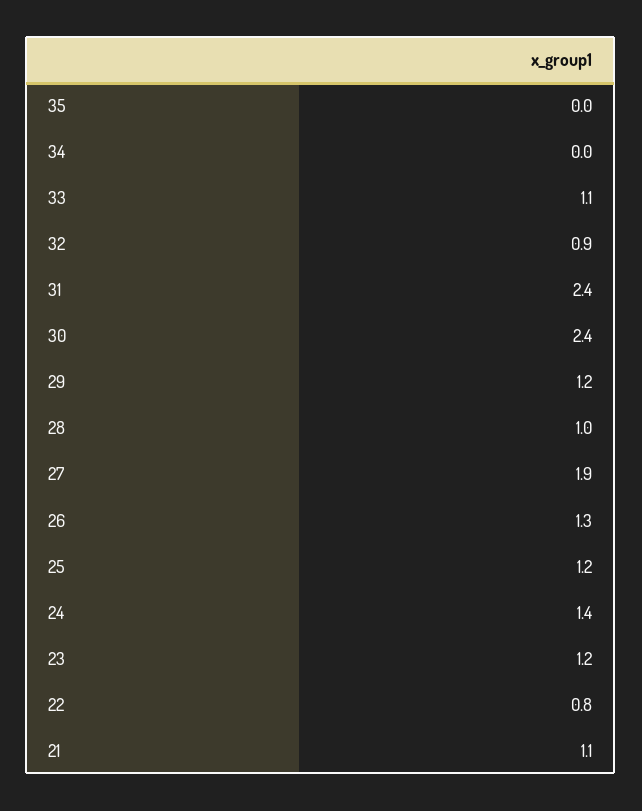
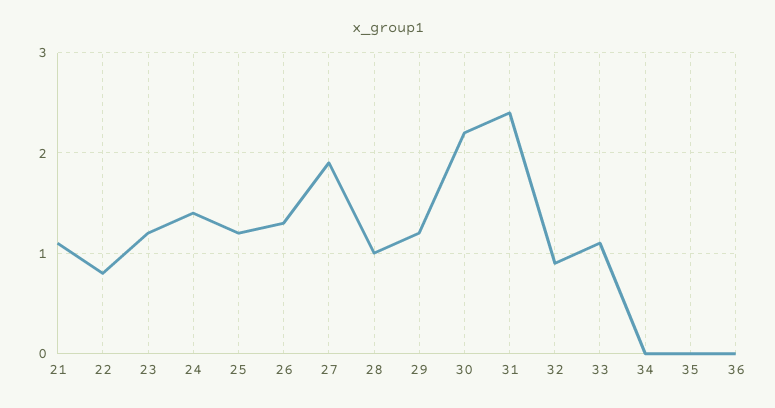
  {
    "35": 0,
    "34": 0,
    "33": 1.1,
    "32": 0.9,
    "31": 2.4,
-   "30": 2.4,
+   "30": 2.2,
    "29": 1.2,
    "28": 1,
    "27": 1.9,
    "26": 1.3,
    "25": 1.2,
    "24": 1.4,
    "23": 1.2,
    "22": 0.8,
-   "21": 1.1
+   "21": 1.1,
+   "36": 0
  }

